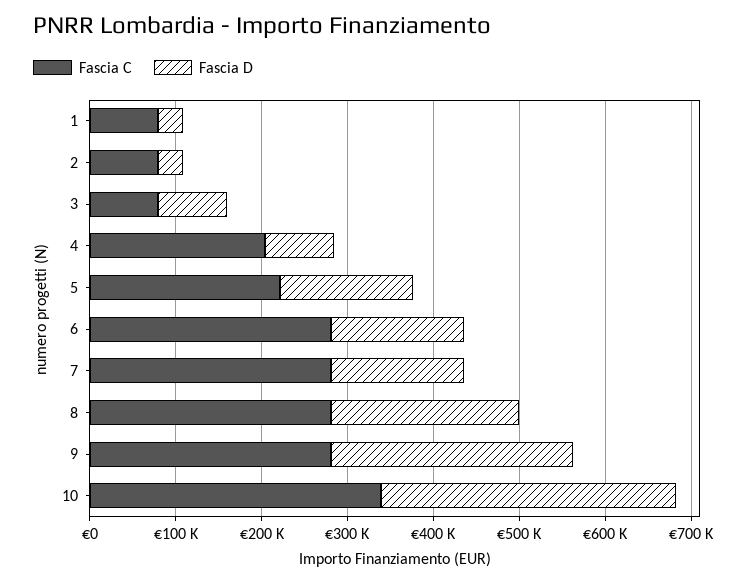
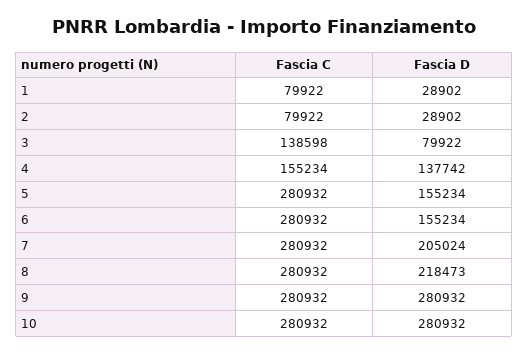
  {
    "Fascia C": {
      "1": 79922,
      "2": 79922,
-     "3": 80000,
+     "3": 138598,
-     "4": 200000,
+     "4": 155234,
-     "5": 220000,
+     "5": 280932,
      "6": 280932,
      "7": 280932,
      "8": 280932,
      "9": 280932,
-     "10": 340000
+     "10": 280932
    },
    "Fascia D": {
      "1": 28902,
      "2": 28902,
      "3": 79922,
-     "4": 80000,
+     "4": 137742,
      "5": 155234,
      "6": 155234,
-     "7": 160000,
+     "7": 205024,
      "8": 218473,
      "9": 280932,
-     "10": 340000
+     "10": 280932
    }
  }

